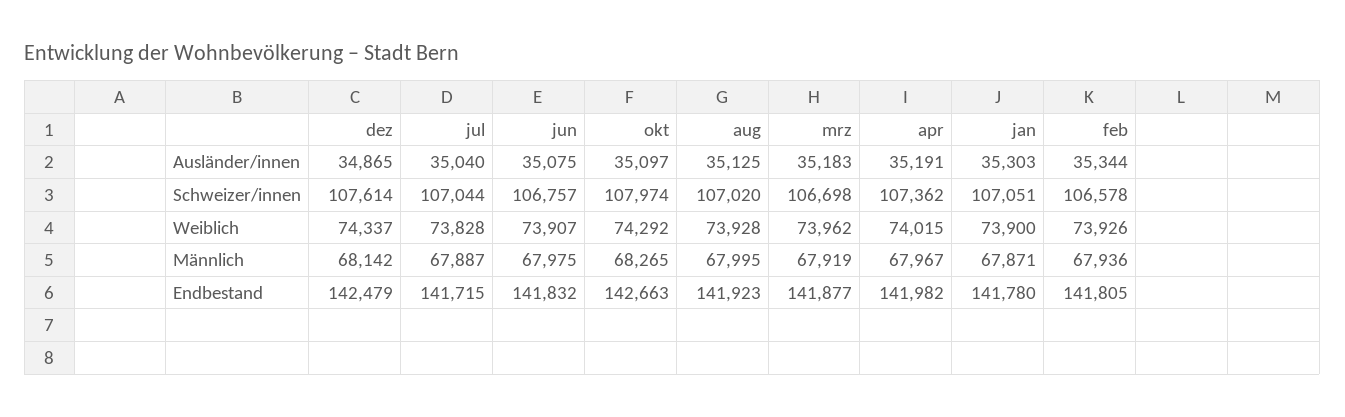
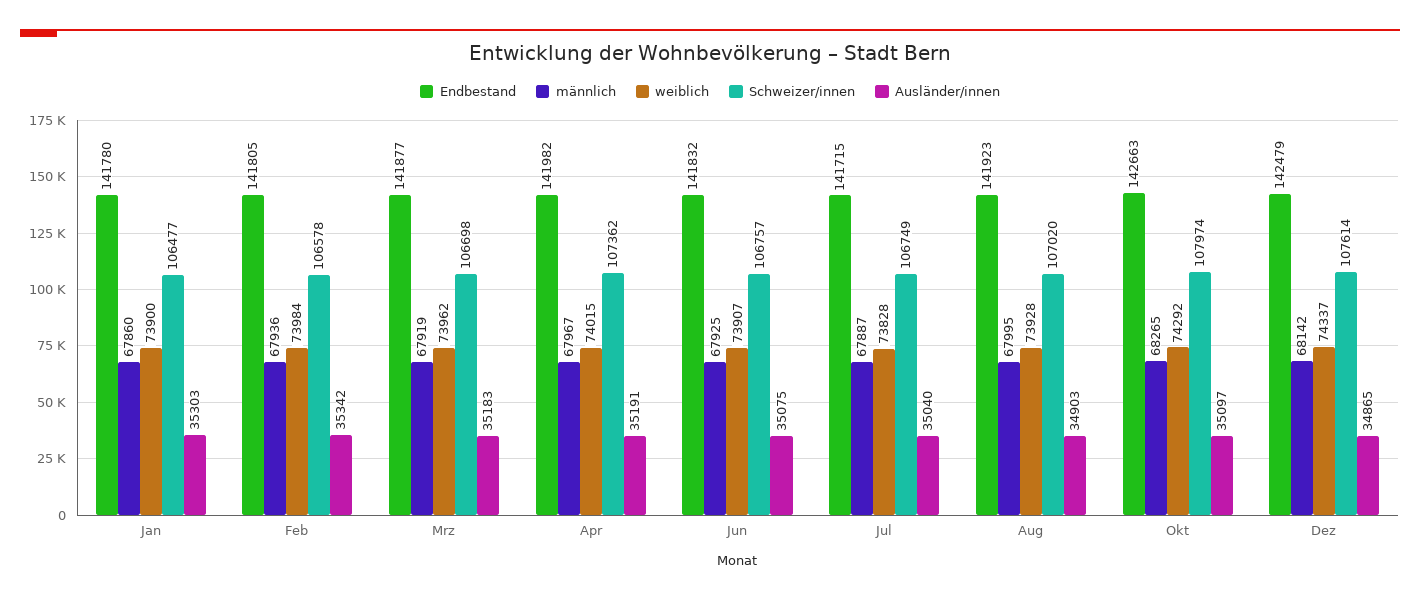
  {
    "Ausländer/innen": {
      "dez": 34865,
      "jul": 35040,
      "jun": 35075,
      "okt": 35097,
-     "aug": 35125,
+     "aug": 34903,
      "mrz": 35183,
      "apr": 35191,
      "jan": 35303,
-     "feb": 35344
+     "feb": 35342
    },
    "Schweizer/innen": {
      "dez": 107614,
-     "jul": 107044,
+     "jul": 106749,
      "jun": 106757,
      "okt": 107974,
      "aug": 107020,
      "mrz": 106698,
      "apr": 107362,
-     "jan": 107051,
+     "jan": 106477,
      "feb": 106578
    },
    "Weiblich": {
      "dez": 74337,
      "jul": 73828,
      "jun": 73907,
      "okt": 74292,
      "aug": 73928,
      "mrz": 73962,
      "apr": 74015,
      "jan": 73900,
-     "feb": 73926
+     "feb": 73984
    },
    "Männlich": {
      "dez": 68142,
      "jul": 67887,
-     "jun": 67975,
+     "jun": 67925,
      "okt": 68265,
      "aug": 67995,
      "mrz": 67919,
      "apr": 67967,
-     "jan": 67871,
+     "jan": 67860,
      "feb": 67936
    },
    "Endbestand": {
      "dez": 142479,
      "jul": 141715,
      "jun": 141832,
      "okt": 142663,
      "aug": 141923,
      "mrz": 141877,
      "apr": 141982,
      "jan": 141780,
      "feb": 141805
    }
  }

